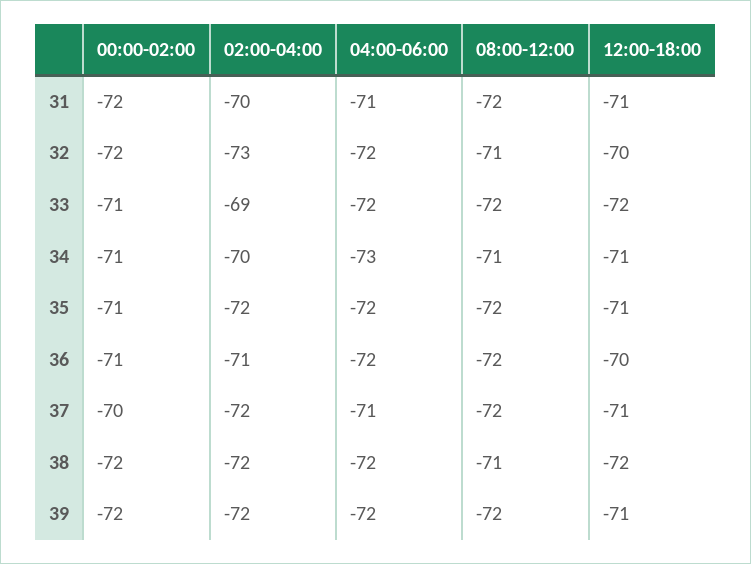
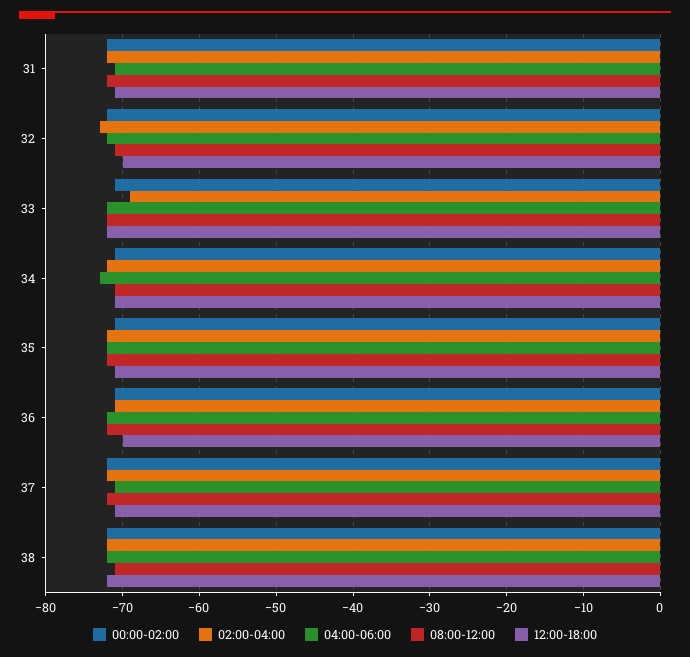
  {
    "00:00-02:00": {
      "31": -72,
      "32": -72,
      "33": -71,
      "34": -71,
      "35": -71,
      "36": -71,
-     "37": -70,
+     "37": -72,
-     "38": -72,
+     "38": -72
-     "39": -72
    },
    "02:00-04:00": {
-     "31": -70,
+     "31": -72,
      "32": -73,
      "33": -69,
-     "34": -70,
+     "34": -72,
      "35": -72,
      "36": -71,
      "37": -72,
-     "38": -72,
+     "38": -72
-     "39": -72
    },
    "04:00-06:00": {
      "31": -71,
      "32": -72,
      "33": -72,
      "34": -73,
      "35": -72,
      "36": -72,
      "37": -71,
-     "38": -72,
+     "38": -72
-     "39": -72
    },
    "08:00-12:00": {
      "31": -72,
      "32": -71,
      "33": -72,
      "34": -71,
      "35": -72,
      "36": -72,
      "37": -72,
-     "38": -71,
+     "38": -71
-     "39": -72
    },
    "12:00-18:00": {
      "31": -71,
      "32": -70,
      "33": -72,
      "34": -71,
      "35": -71,
      "36": -70,
      "37": -71,
-     "38": -72,
+     "38": -72
-     "39": -71
    }
  }

